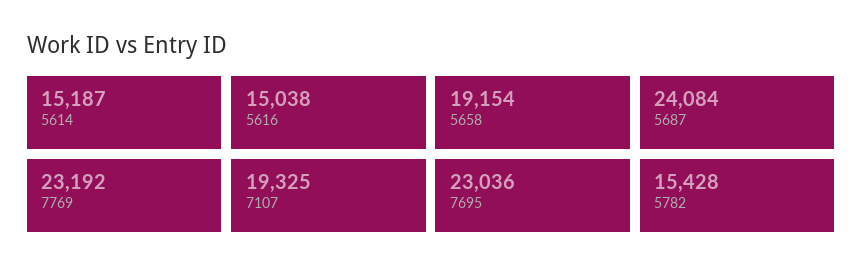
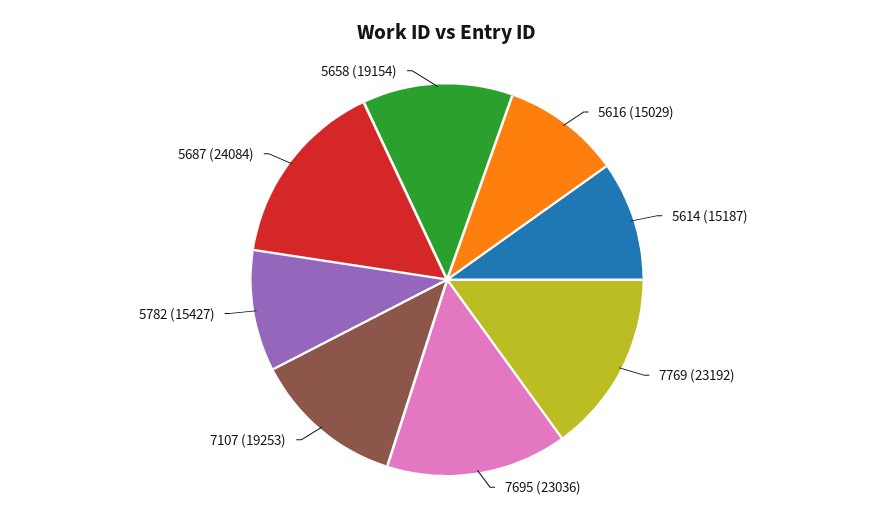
  {
    "5614": 15187,
-   "5616": 15038,
+   "5616": 15029,
    "5658": 19154,
    "5687": 24084,
    "7769": 23192,
-   "7107": 19325,
+   "7107": 19253,
    "7695": 23036,
-   "5782": 15428
+   "5782": 15427
  }

